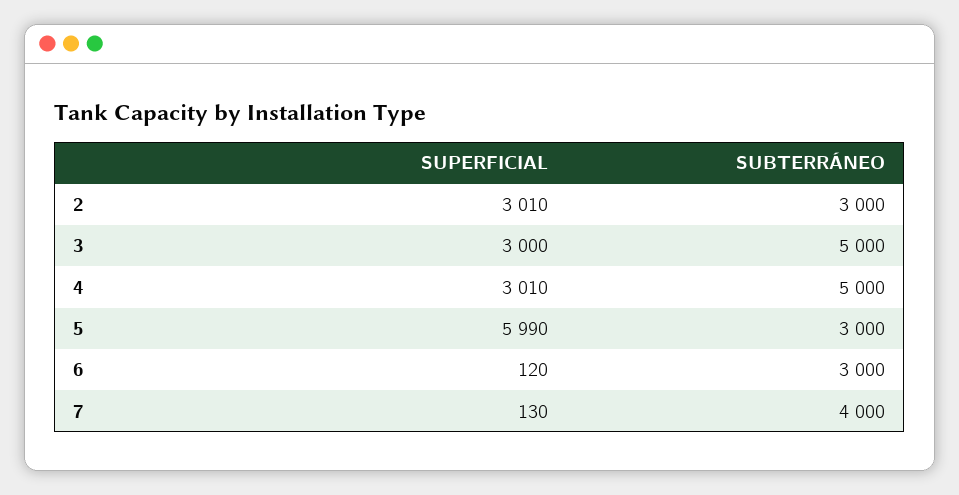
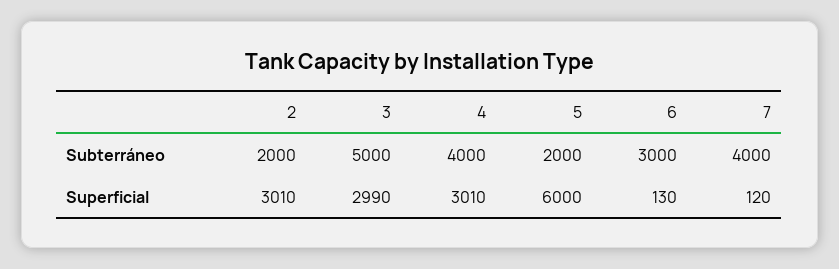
  {
    "SUPERFICIAL": {
      "2": 3010,
-     "3": 3000,
+     "3": 2990,
      "4": 3010,
-     "5": 5990,
+     "5": 6000,
-     "6": 120,
+     "6": 130,
-     "7": 130
+     "7": 120
    },
    "SUBTERRÁNEO": {
-     "2": 3000,
+     "2": 2000,
      "3": 5000,
-     "4": 5000,
+     "4": 4000,
-     "5": 3000,
+     "5": 2000,
      "6": 3000,
      "7": 4000
    }
  }

